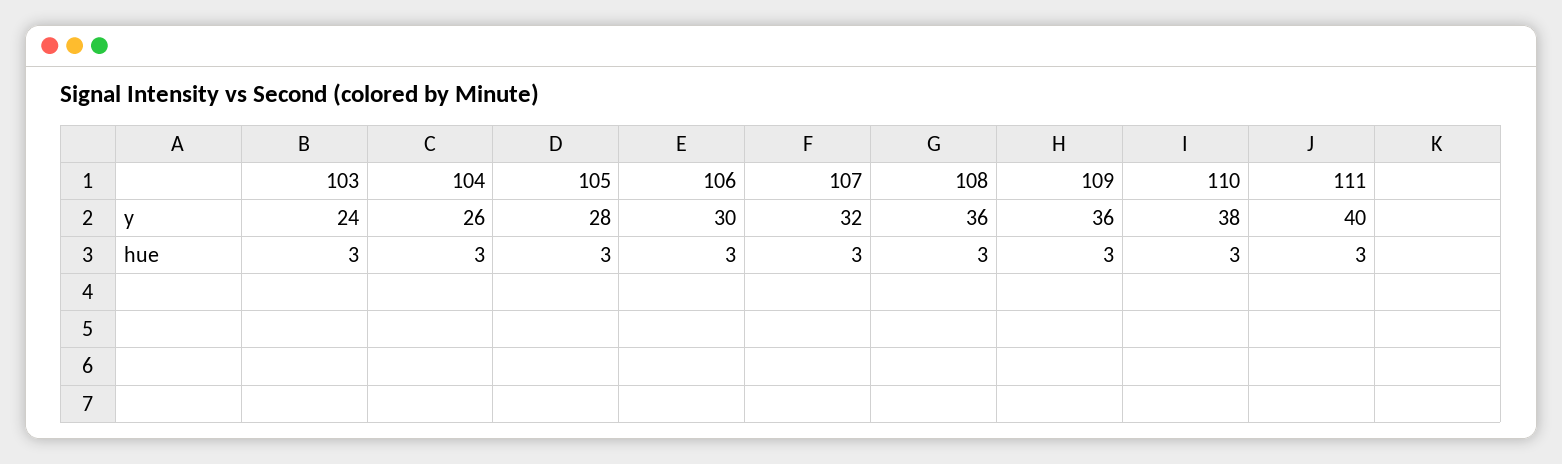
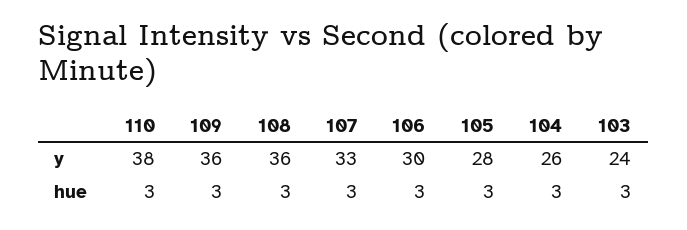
  {
    "103": {
      "y": 24,
      "hue": 3
    },
    "104": {
      "y": 26,
      "hue": 3
    },
    "105": {
      "y": 28,
      "hue": 3
    },
    "106": {
      "y": 30,
      "hue": 3
    },
    "107": {
-     "y": 32,
+     "y": 33,
      "hue": 3
    },
    "108": {
      "y": 36,
      "hue": 3
    },
    "109": {
      "y": 36,
      "hue": 3
    },
    "110": {
      "y": 38,
      "hue": 3
-   },
+   }
-   "111": {
-     "y": 40,
-     "hue": 3
-   }
  }

